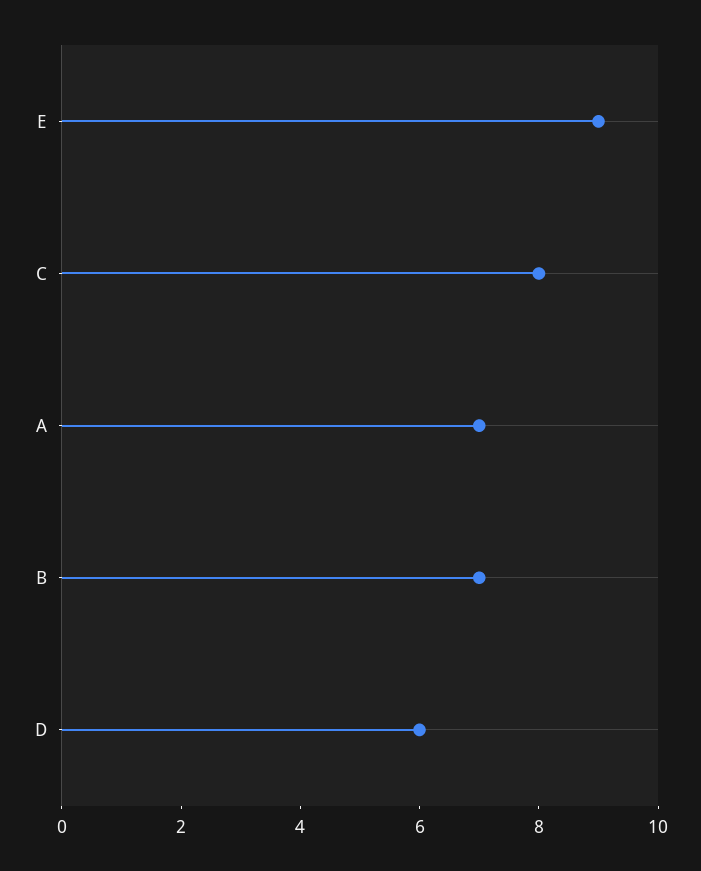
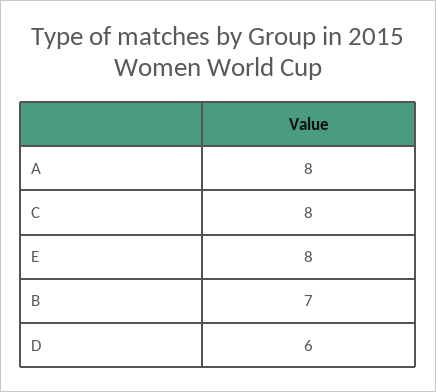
  {
-   "E": 9,
+   "E": 8,
    "C": 8,
-   "A": 7,
+   "A": 8,
    "B": 7,
    "D": 6
  }

